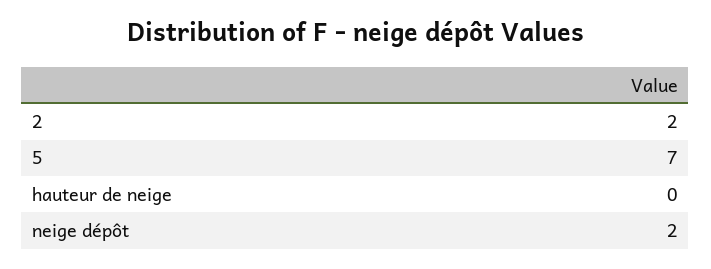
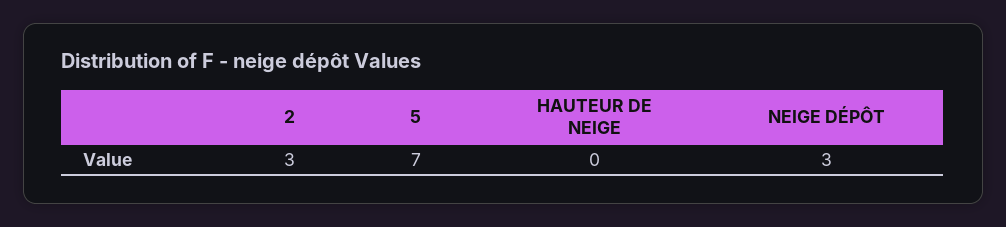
  {
-   "2": 2,
+   "2": 3,
    "5": 7,
    "hauteur de neige": 0,
-   "neige dépôt": 2
+   "neige dépôt": 3
  }

